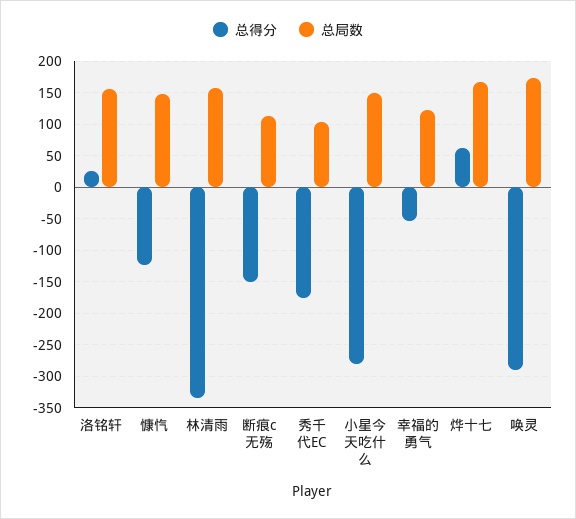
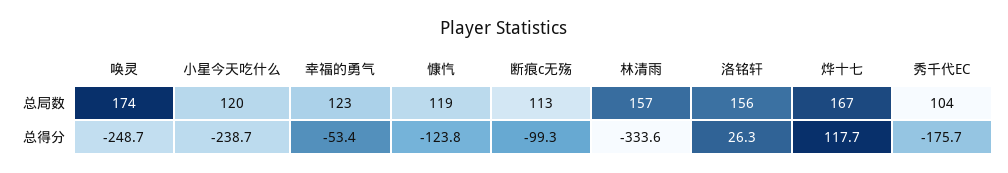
  {
    "总得分": {
      "洛铭轩": 26.3,
      "慷忾": -123.8,
      "林清雨": -333.6,
-     "断痕c无殇": -150,
+     "断痕c无殇": -99.3,
      "秀千代EC": -175.7,
-     "小星今天吃什么": -280,
+     "小星今天吃什么": -238.7,
      "幸福的勇气": -53.4,
-     "烨十七": 60,
+     "烨十七": 117.7,
-     "唤灵": -290
+     "唤灵": -248.7
    },
    "总局数": {
      "洛铭轩": 156,
-     "慷忾": 150,
+     "慷忾": 119,
      "林清雨": 157,
      "断痕c无殇": 113,
      "秀千代EC": 104,
-     "小星今天吃什么": 150,
+     "小星今天吃什么": 120,
      "幸福的勇气": 123,
      "烨十七": 167,
      "唤灵": 174
    }
  }

